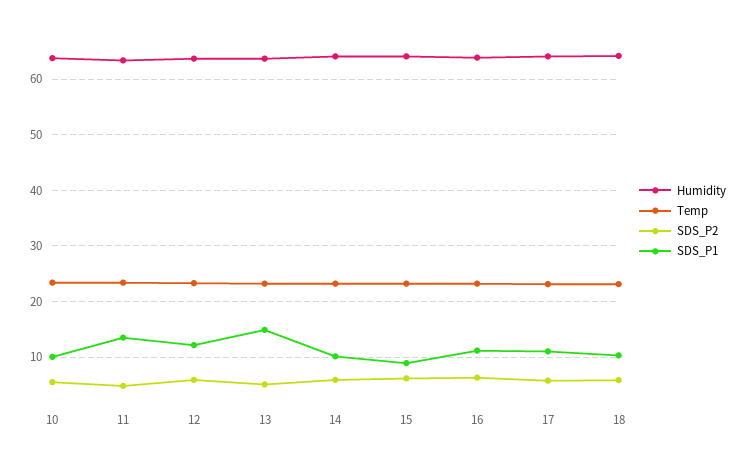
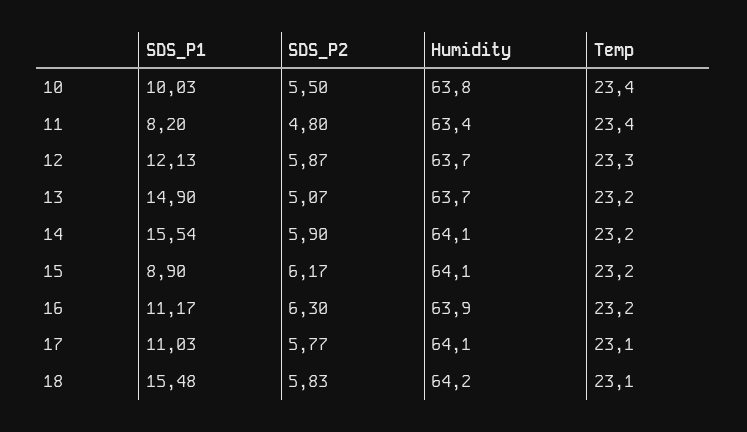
  {
    "Humidity": {
      "10": 63.8,
      "11": 63.4,
      "12": 63.7,
      "13": 63.7,
      "14": 64.1,
      "15": 64.1,
      "16": 63.9,
      "17": 64.1,
      "18": 64.2
    },
    "Temp": {
      "10": 23.4,
      "11": 23.4,
      "12": 23.3,
      "13": 23.2,
      "14": 23.2,
      "15": 23.2,
      "16": 23.2,
      "17": 23.1,
      "18": 23.1
    },
    "SDS_P2": {
      "10": 5.5,
      "11": 4.8,
      "12": 5.87,
      "13": 5.07,
      "14": 5.9,
      "15": 6.17,
      "16": 6.3,
      "17": 5.77,
      "18": 5.83
    },
    "SDS_P1": {
      "10": 10.03,
-     "11": 14,
+     "11": 8.2,
      "12": 12.13,
      "13": 14.9,
-     "14": 10,
+     "14": 15.54,
      "15": 8.9,
      "16": 11.17,
      "17": 11.03,
-     "18": 10
+     "18": 15.48
    }
  }

